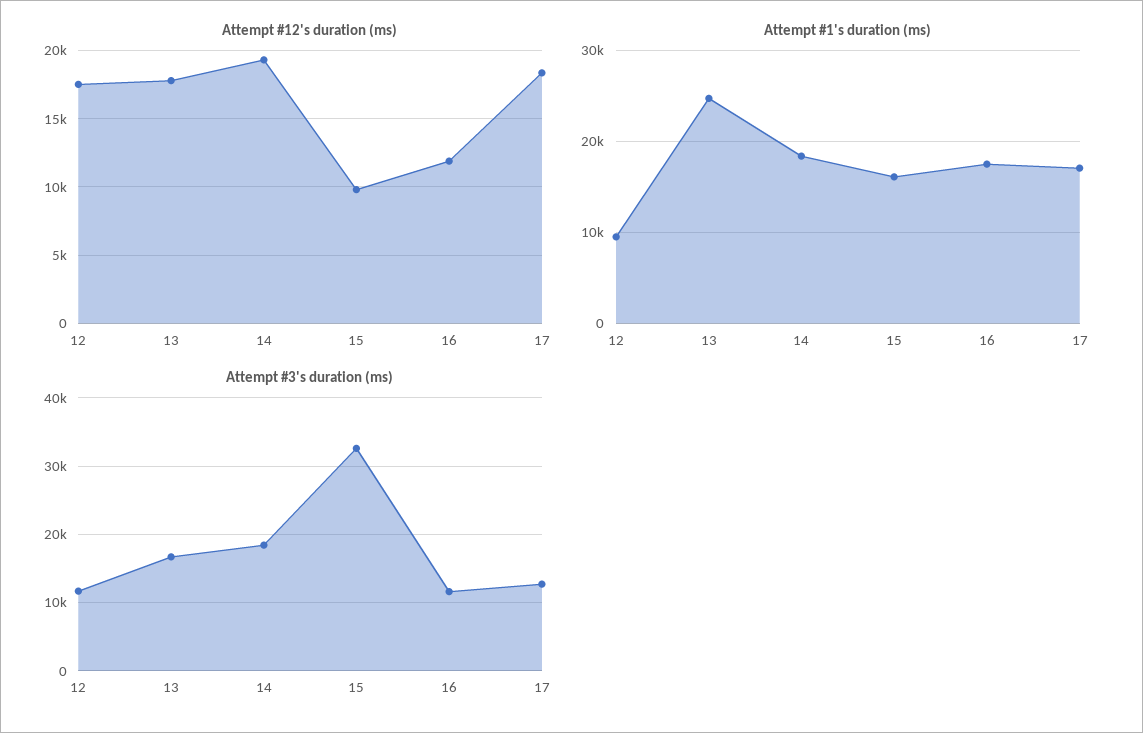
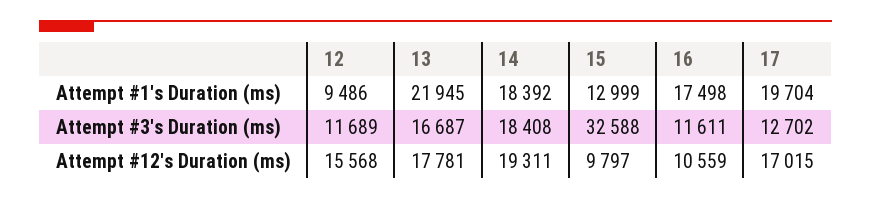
  {
    "Attempt #12's duration (ms)": {
-     "12": 17500,
+     "12": 15568,
      "13": 17781,
      "14": 19311,
      "15": 9797,
-     "16": 12000,
+     "16": 10559,
-     "17": 18500
+     "17": 17015
    },
    "Attempt #1's duration (ms)": {
      "12": 9486,
-     "13": 25000,
+     "13": 21945,
      "14": 18392,
-     "15": 16000,
+     "15": 12999,
      "16": 17498,
-     "17": 17000
+     "17": 19704
    },
    "Attempt #3's duration (ms)": {
      "12": 11689,
      "13": 16687,
      "14": 18408,
      "15": 32588,
      "16": 11611,
      "17": 12702
    }
  }

